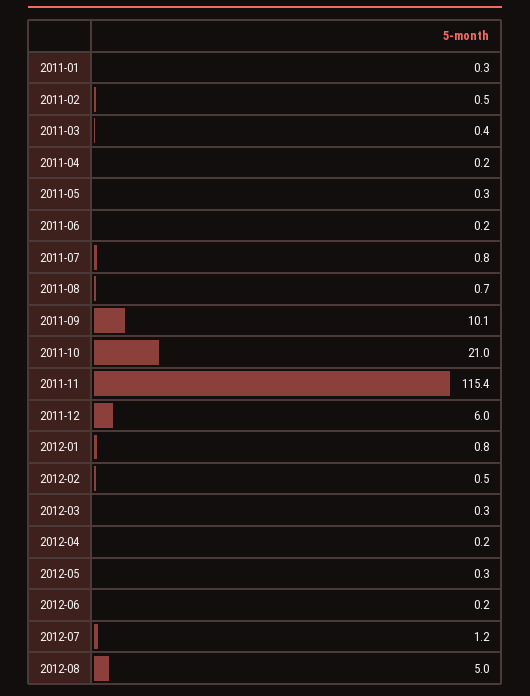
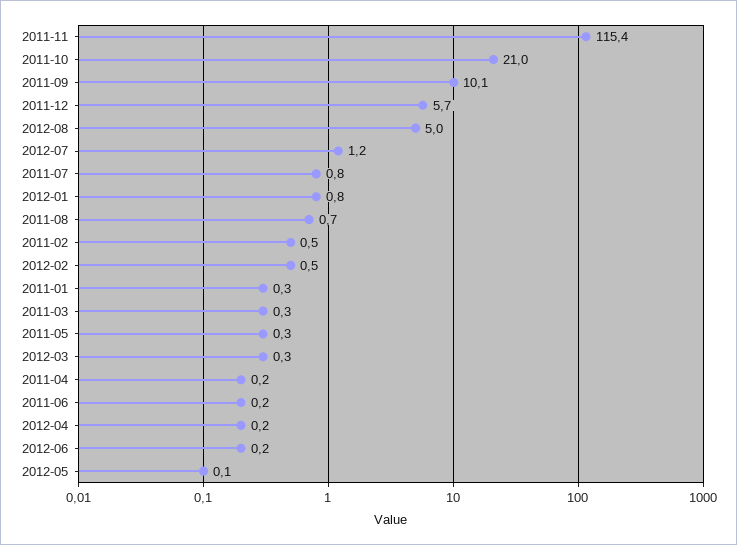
  {
    "2011-01": 0.3,
    "2011-02": 0.5,
-   "2011-03": 0.4,
+   "2011-03": 0.3,
    "2011-04": 0.2,
    "2011-05": 0.3,
    "2011-06": 0.2,
    "2011-07": 0.8,
    "2011-08": 0.7,
    "2011-09": 10.1,
    "2011-10": 21,
    "2011-11": 115.4,
-   "2011-12": 6,
+   "2011-12": 5.7,
    "2012-01": 0.8,
    "2012-02": 0.5,
    "2012-03": 0.3,
    "2012-04": 0.2,
-   "2012-05": 0.3,
+   "2012-05": 0.1,
    "2012-06": 0.2,
    "2012-07": 1.2,
    "2012-08": 5
  }

